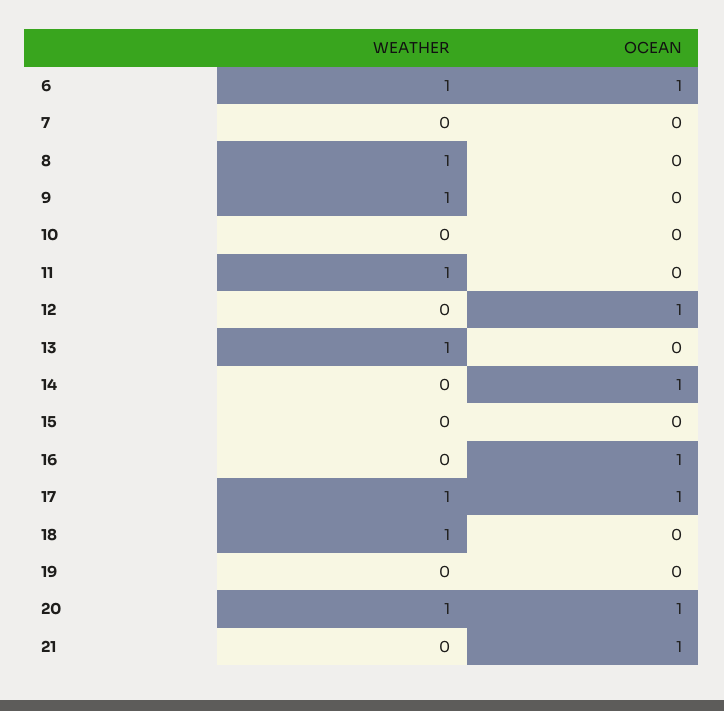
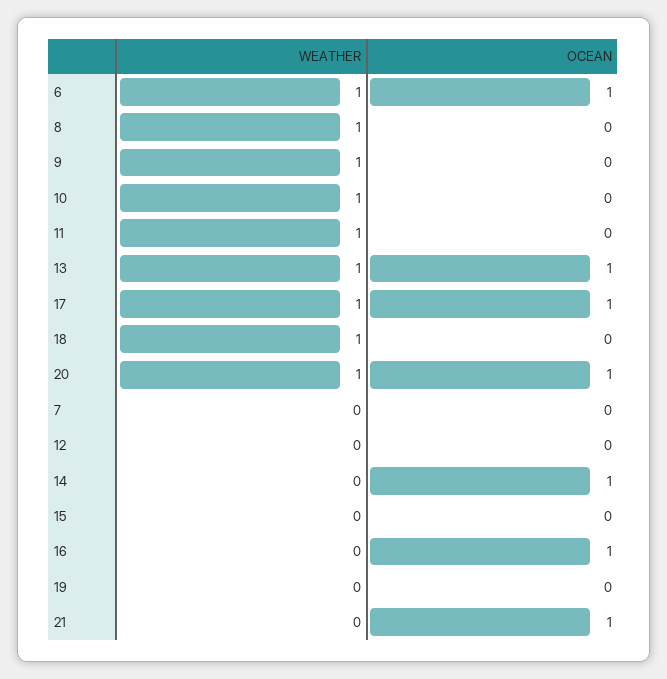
  {
    "WEATHER": {
      "6": 1,
      "7": 0,
      "8": 1,
      "9": 1,
-     "10": 0,
+     "10": 1,
      "11": 1,
      "12": 0,
      "13": 1,
      "14": 0,
      "15": 0,
      "16": 0,
      "17": 1,
      "18": 1,
      "19": 0,
      "20": 1,
      "21": 0
    },
    "OCEAN": {
      "6": 1,
      "7": 0,
      "8": 0,
      "9": 0,
      "10": 0,
      "11": 0,
-     "12": 1,
+     "12": 0,
-     "13": 0,
+     "13": 1,
      "14": 1,
      "15": 0,
      "16": 1,
      "17": 1,
      "18": 0,
      "19": 0,
      "20": 1,
      "21": 1
    }
  }

